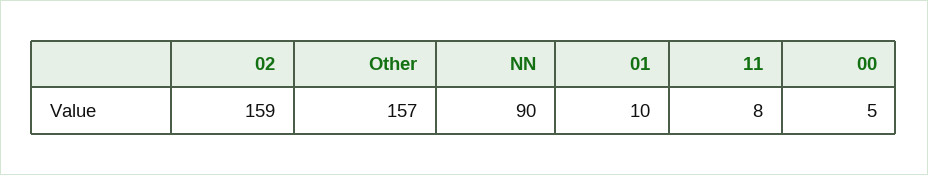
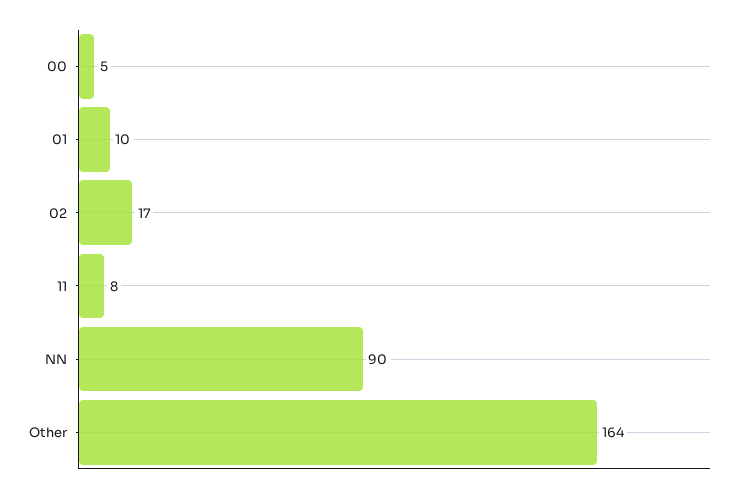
  {
-   "02": 159,
+   "02": 17,
-   "Other": 157,
+   "Other": 164,
    "NN": 90,
    "01": 10,
    "11": 8,
    "00": 5
  }

